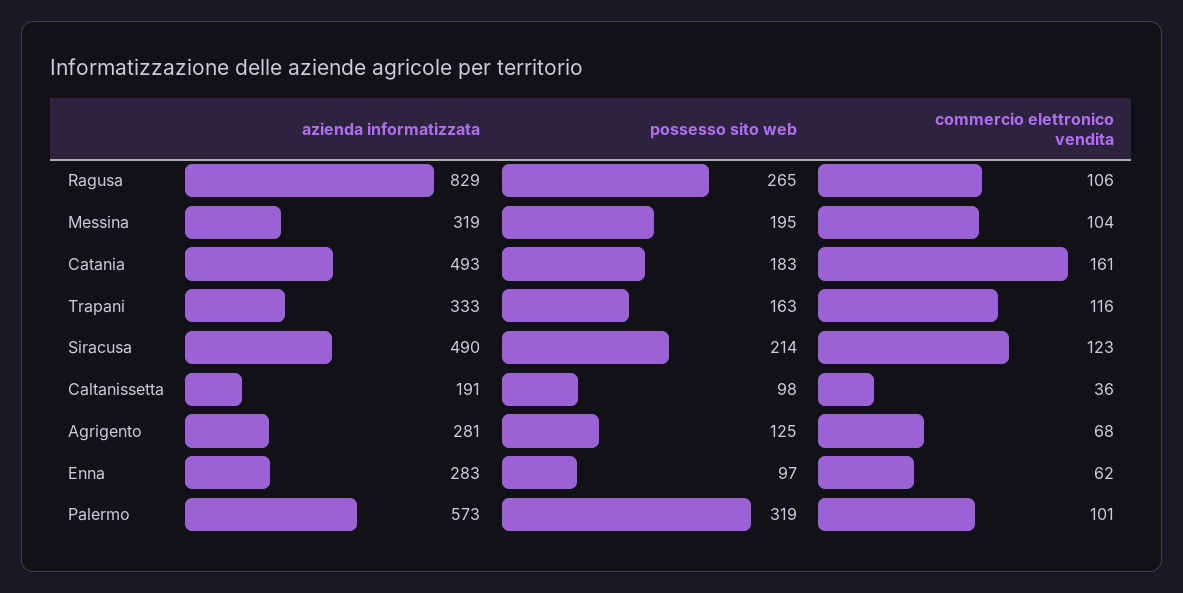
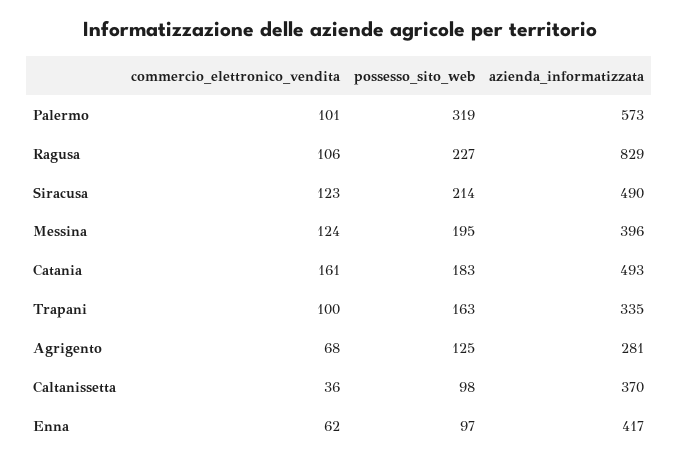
  {
    "azienda informatizzata": {
      "Ragusa": 829,
-     "Messina": 319,
+     "Messina": 396,
      "Catania": 493,
-     "Trapani": 333,
+     "Trapani": 335,
      "Siracusa": 490,
-     "Caltanissetta": 191,
+     "Caltanissetta": 370,
      "Agrigento": 281,
-     "Enna": 283,
+     "Enna": 417,
      "Palermo": 573
    },
    "possesso sito web": {
-     "Ragusa": 265,
+     "Ragusa": 227,
      "Messina": 195,
      "Catania": 183,
      "Trapani": 163,
      "Siracusa": 214,
      "Caltanissetta": 98,
      "Agrigento": 125,
      "Enna": 97,
      "Palermo": 319
    },
    "commercio elettronico vendita": {
      "Ragusa": 106,
-     "Messina": 104,
+     "Messina": 124,
      "Catania": 161,
-     "Trapani": 116,
+     "Trapani": 100,
      "Siracusa": 123,
      "Caltanissetta": 36,
      "Agrigento": 68,
      "Enna": 62,
      "Palermo": 101
    }
  }

